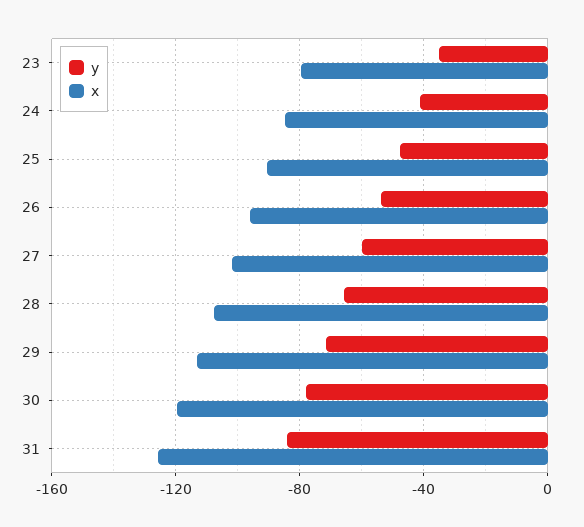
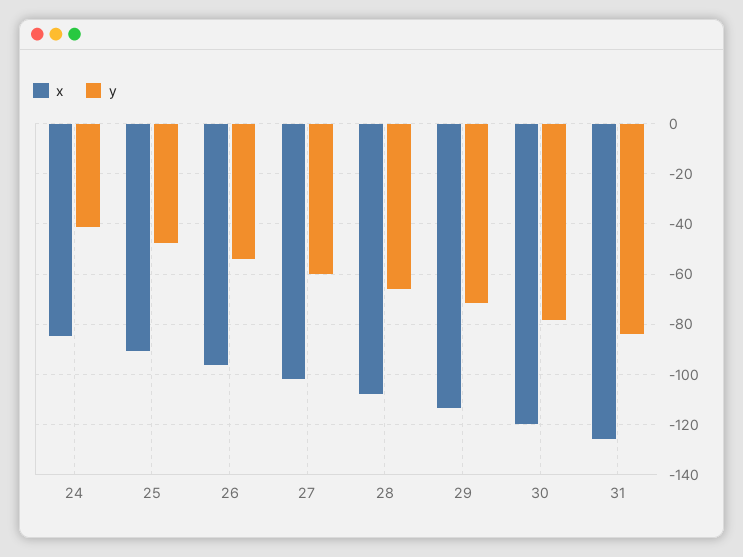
  {
    "y": {
-     "23": -35,
      "24": -42.5,
      "25": -47.5,
      "26": -55,
      "27": -60,
      "28": -65,
      "29": -72.5,
      "30": -77.5,
      "31": -85
    },
    "x": {
-     "23": -80,
      "24": -85,
      "25": -90,
      "26": -95,
      "27": -102.5,
      "28": -107.5,
      "29": -112.5,
      "30": -120,
      "31": -125
    }
  }

